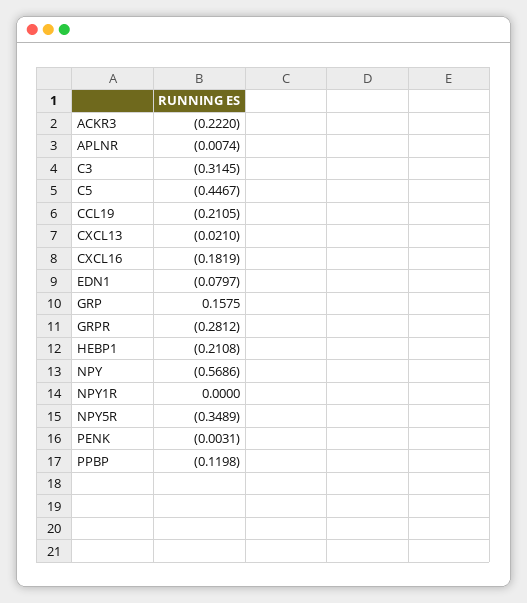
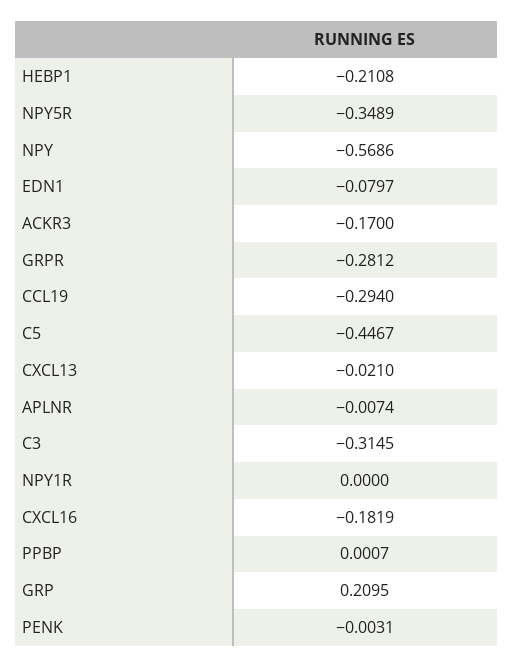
  {
-   "ACKR3": -0.222,
+   "ACKR3": -0.17,
    "APLNR": -0.0074,
    "C3": -0.3145,
    "C5": -0.4467,
-   "CCL19": -0.2105,
+   "CCL19": -0.294,
    "CXCL13": -0.021,
    "CXCL16": -0.1819,
    "EDN1": -0.0797,
-   "GRP": 0.1575,
+   "GRP": 0.2095,
    "GRPR": -0.2812,
    "HEBP1": -0.2108,
    "NPY": -0.5686,
    "NPY1R": 0,
    "NPY5R": -0.3489,
    "PENK": -0.0031,
-   "PPBP": -0.1198
+   "PPBP": 0.0007
  }

